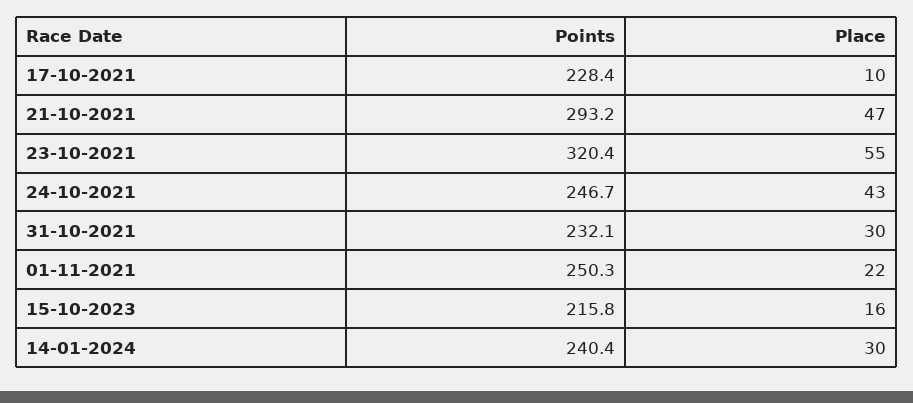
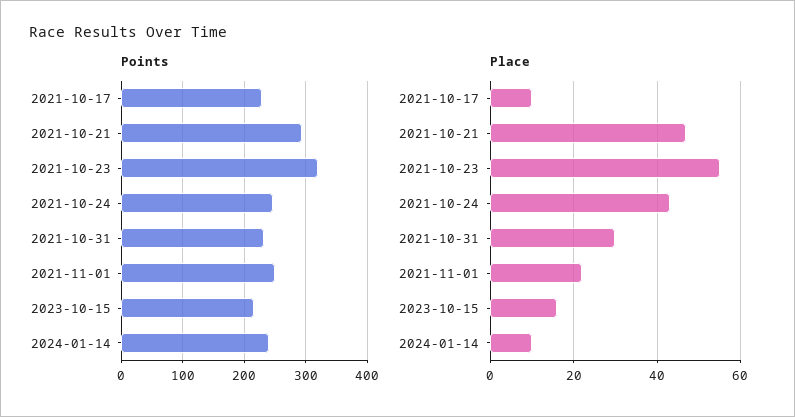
  {
    "Points": {
      "17-10-2021": 228.4,
      "21-10-2021": 293.2,
      "23-10-2021": 320.4,
      "24-10-2021": 246.7,
      "31-10-2021": 232.1,
      "01-11-2021": 250.3,
      "15-10-2023": 215.8,
      "14-01-2024": 240.4
    },
    "Place": {
      "17-10-2021": 10,
      "21-10-2021": 47,
      "23-10-2021": 55,
      "24-10-2021": 43,
      "31-10-2021": 30,
      "01-11-2021": 22,
      "15-10-2023": 16,
-     "14-01-2024": 30
+     "14-01-2024": 10
    }
  }

